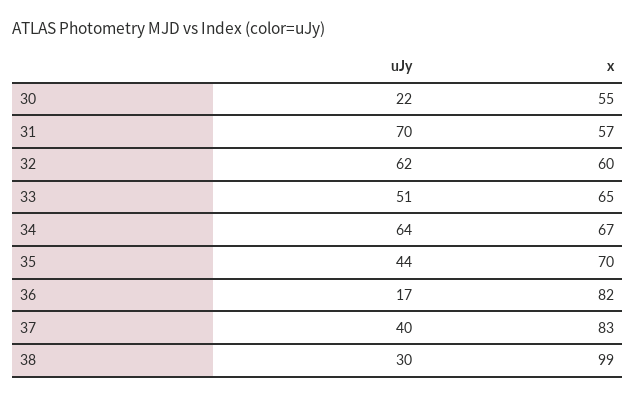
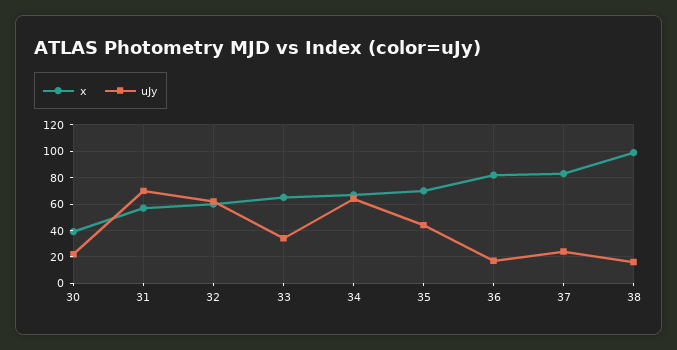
  {
    "uJy": {
      "30": 22,
      "31": 70,
      "32": 62,
-     "33": 51,
+     "33": 35,
      "34": 64,
      "35": 44,
      "36": 17,
-     "37": 40,
+     "37": 25,
-     "38": 30
+     "38": 15
    },
    "x": {
-     "30": 55,
+     "30": 40,
      "31": 57,
      "32": 60,
      "33": 65,
      "34": 67,
      "35": 70,
      "36": 82,
      "37": 83,
      "38": 99
    }
  }

